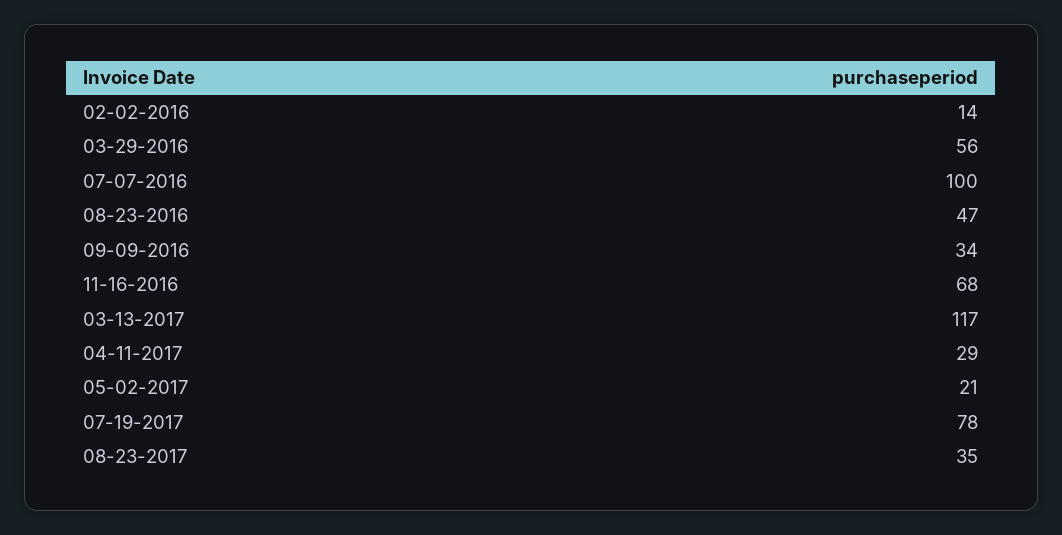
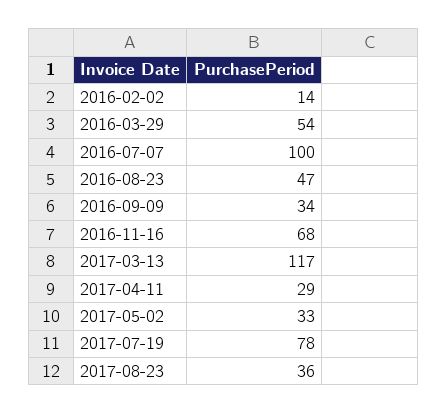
  {
    "02-02-2016": 14,
-   "03-29-2016": 56,
+   "03-29-2016": 54,
    "07-07-2016": 100,
    "08-23-2016": 47,
    "09-09-2016": 34,
    "11-16-2016": 68,
    "03-13-2017": 117,
    "04-11-2017": 29,
-   "05-02-2017": 21,
+   "05-02-2017": 33,
    "07-19-2017": 78,
-   "08-23-2017": 35
+   "08-23-2017": 36
  }

